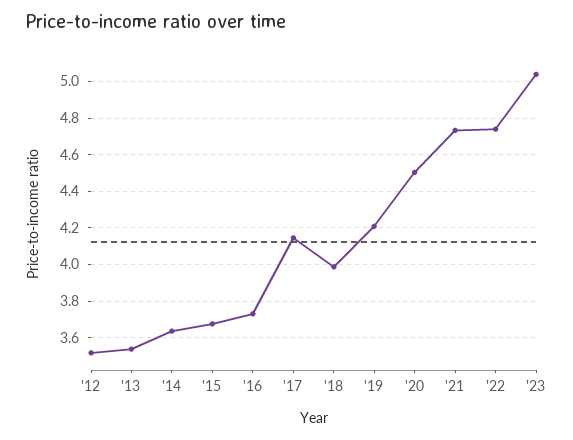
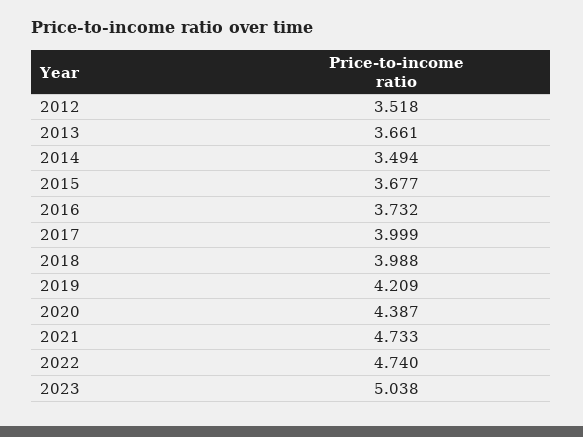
  {
    "'12": 3.518,
-   "'13": 3.55,
+   "'13": 3.661,
-   "'14": 3.65,
+   "'14": 3.494,
    "'15": 3.677,
    "'16": 3.732,
-   "'17": 4.15,
+   "'17": 3.999,
    "'18": 3.988,
    "'19": 4.209,
-   "'20": 4.5,
+   "'20": 4.387,
    "'21": 4.733,
    "'22": 4.74,
    "'23": 5.038
  }

